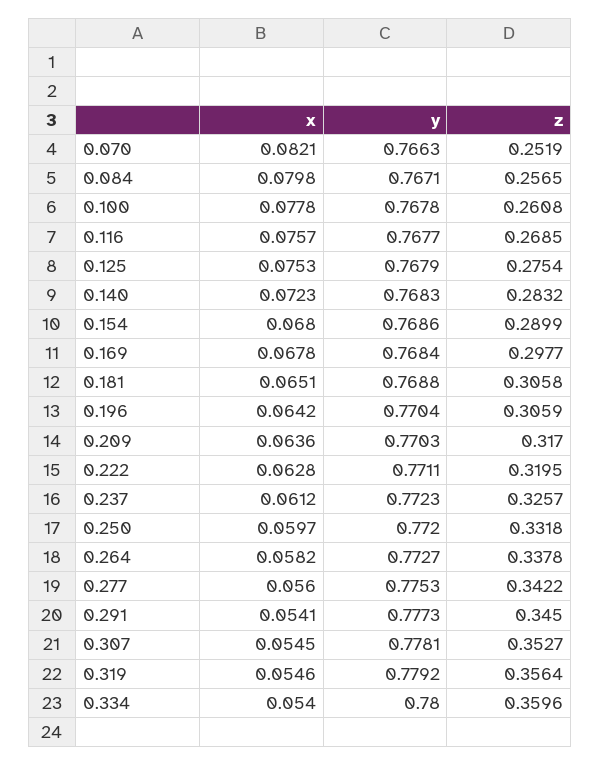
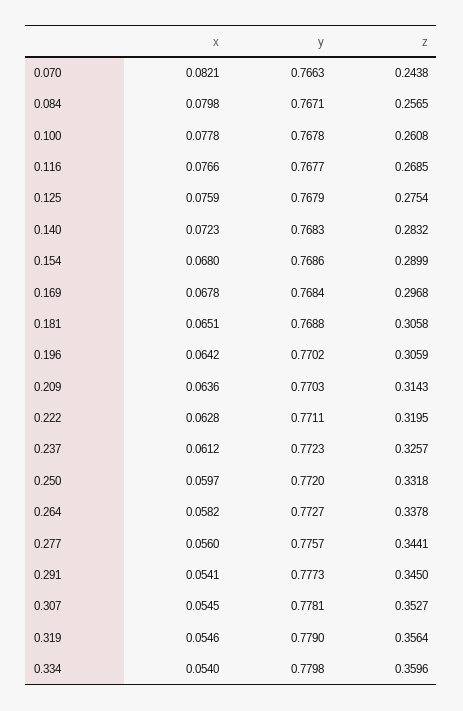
  {
    "x": {
      "0.070": 0.0821,
      "0.084": 0.0798,
      "0.100": 0.0778,
-     "0.116": 0.0757,
+     "0.116": 0.0766,
-     "0.125": 0.0753,
+     "0.125": 0.0759,
      "0.140": 0.0723,
      "0.154": 0.068,
      "0.169": 0.0678,
      "0.181": 0.0651,
      "0.196": 0.0642,
      "0.209": 0.0636,
      "0.222": 0.0628,
      "0.237": 0.0612,
      "0.250": 0.0597,
      "0.264": 0.0582,
      "0.277": 0.056,
      "0.291": 0.0541,
      "0.307": 0.0545,
      "0.319": 0.0546,
      "0.334": 0.054
    },
    "y": {
      "0.070": 0.7663,
      "0.084": 0.7671,
      "0.100": 0.7678,
      "0.116": 0.7677,
      "0.125": 0.7679,
      "0.140": 0.7683,
      "0.154": 0.7686,
      "0.169": 0.7684,
      "0.181": 0.7688,
-     "0.196": 0.7704,
+     "0.196": 0.7702,
      "0.209": 0.7703,
      "0.222": 0.7711,
      "0.237": 0.7723,
      "0.250": 0.772,
      "0.264": 0.7727,
-     "0.277": 0.7753,
+     "0.277": 0.7757,
      "0.291": 0.7773,
      "0.307": 0.7781,
-     "0.319": 0.7792,
+     "0.319": 0.779,
-     "0.334": 0.78
+     "0.334": 0.7798
    },
    "z": {
-     "0.070": 0.2519,
+     "0.070": 0.2438,
      "0.084": 0.2565,
      "0.100": 0.2608,
      "0.116": 0.2685,
      "0.125": 0.2754,
      "0.140": 0.2832,
      "0.154": 0.2899,
-     "0.169": 0.2977,
+     "0.169": 0.2968,
      "0.181": 0.3058,
      "0.196": 0.3059,
-     "0.209": 0.317,
+     "0.209": 0.3143,
      "0.222": 0.3195,
      "0.237": 0.3257,
      "0.250": 0.3318,
      "0.264": 0.3378,
-     "0.277": 0.3422,
+     "0.277": 0.3441,
      "0.291": 0.345,
      "0.307": 0.3527,
      "0.319": 0.3564,
      "0.334": 0.3596
    }
  }

